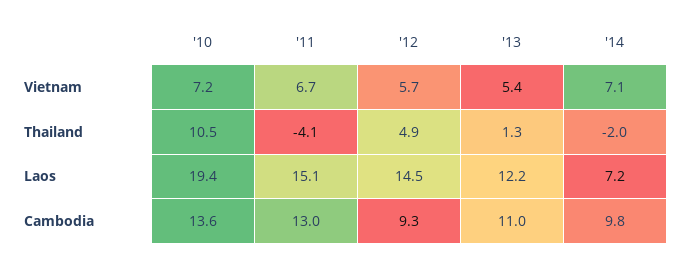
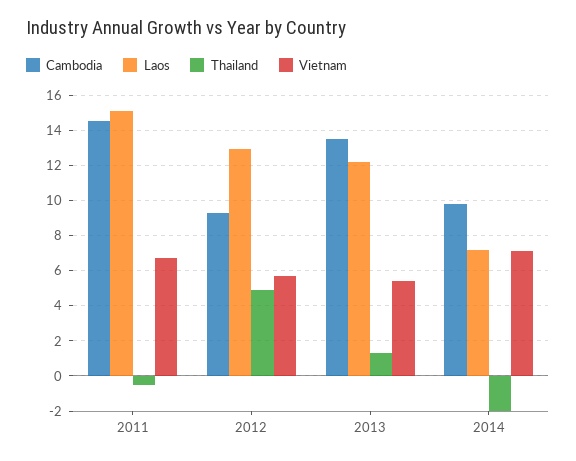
  {
    "Vietnam": {
-     "'10": 7.2,
      "'11": 6.7,
      "'12": 5.7,
      "'13": 5.4,
      "'14": 7.1
    },
    "Thailand": {
-     "'10": 10.5,
-     "'11": -4.1,
+     "'11": -0.5,
      "'12": 4.9,
      "'13": 1.3,
      "'14": -2
    },
    "Laos": {
-     "'10": 19.4,
      "'11": 15.1,
-     "'12": 14.5,
+     "'12": 13,
      "'13": 12.2,
      "'14": 7.2
    },
    "Cambodia": {
-     "'10": 13.6,
-     "'11": 13,
+     "'11": 14.5,
      "'12": 9.3,
-     "'13": 11,
+     "'13": 13.5,
      "'14": 9.8
    }
  }

